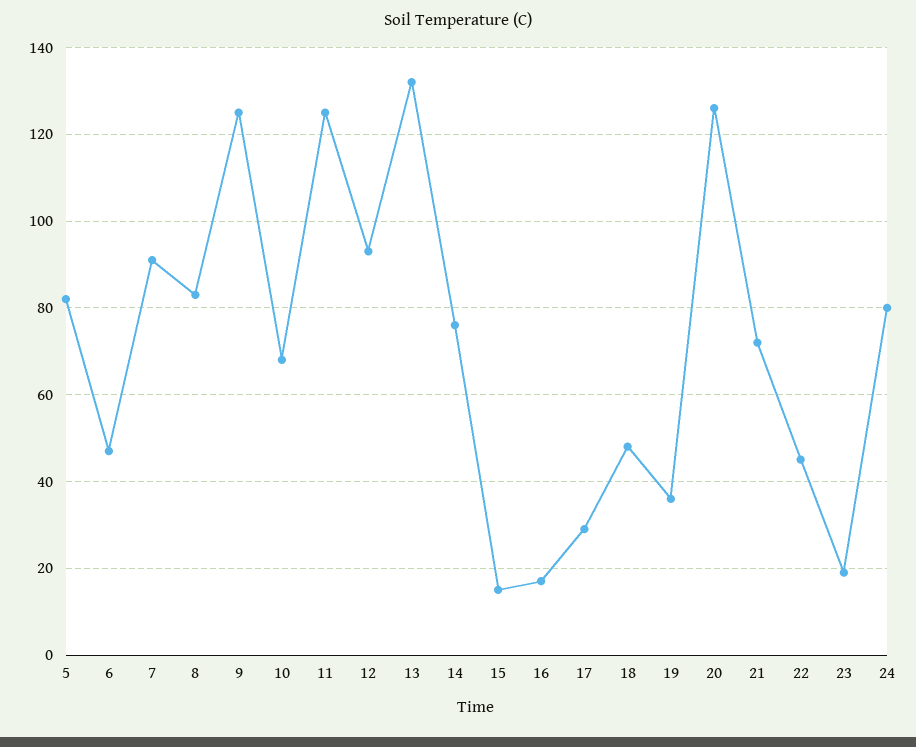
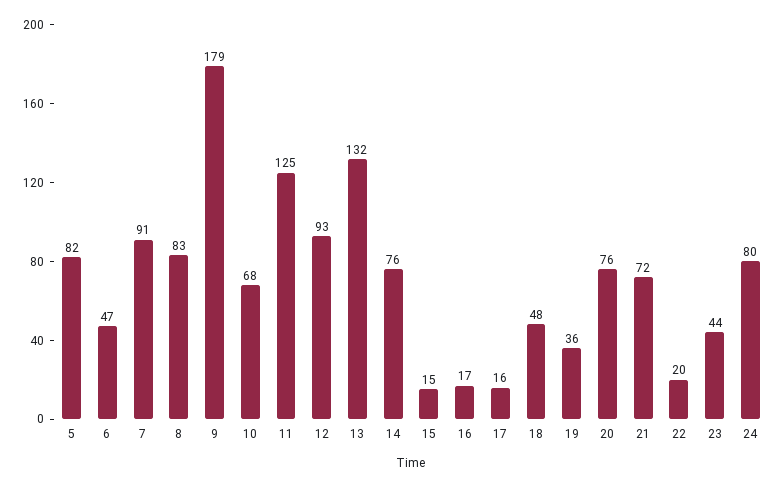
  {
    "5": 82,
    "6": 47,
    "7": 91,
    "8": 83,
-   "9": 125,
+   "9": 179,
    "10": 68,
    "11": 125,
    "12": 93,
    "13": 132,
    "14": 76,
    "15": 15,
    "16": 17,
-   "17": 30,
+   "17": 16,
    "18": 48,
    "19": 36,
-   "20": 125,
+   "20": 76,
    "21": 72,
-   "22": 45,
+   "22": 20,
-   "23": 20,
+   "23": 44,
    "24": 80
  }

